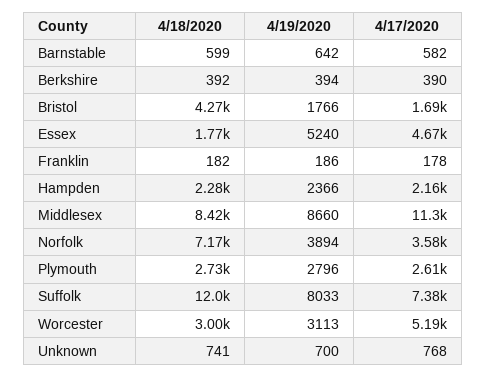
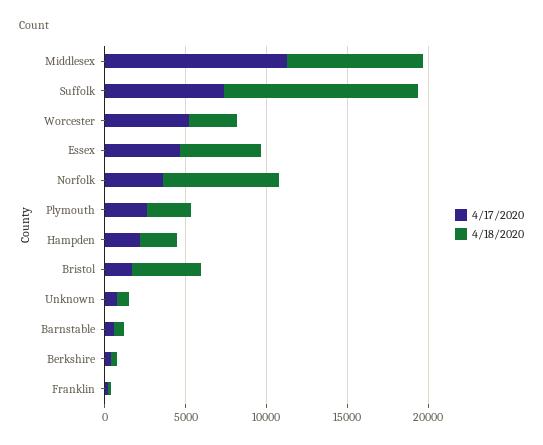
  {
    "4/18/2020": {
      "Barnstable": 599,
      "Berkshire": 392,
      "Bristol": 4270,
-     "Essex": 1770,
+     "Essex": 5000,
      "Franklin": 182,
      "Hampden": 2280,
      "Middlesex": 8420,
      "Norfolk": 7170,
      "Plymouth": 2730,
      "Suffolk": 12000,
      "Worcester": 3000,
      "Unknown": 741
    },
-   "4/19/2020": {
-     "Barnstable": 642,
-     "Berkshire": 394,
-     "Bristol": 1766,
-     "Essex": 5240,
-     "Franklin": 186,
-     "Hampden": 2366,
-     "Middlesex": 8660,
-     "Norfolk": 3894,
-     "Plymouth": 2796,
-     "Suffolk": 8033,
-     "Worcester": 3113,
-     "Unknown": 700
-   },
    "4/17/2020": {
      "Barnstable": 582,
      "Berkshire": 390,
      "Bristol": 1690,
      "Essex": 4670,
      "Franklin": 178,
      "Hampden": 2160,
      "Middlesex": 11300,
      "Norfolk": 3580,
      "Plymouth": 2610,
      "Suffolk": 7380,
      "Worcester": 5190,
      "Unknown": 768
    }
  }

